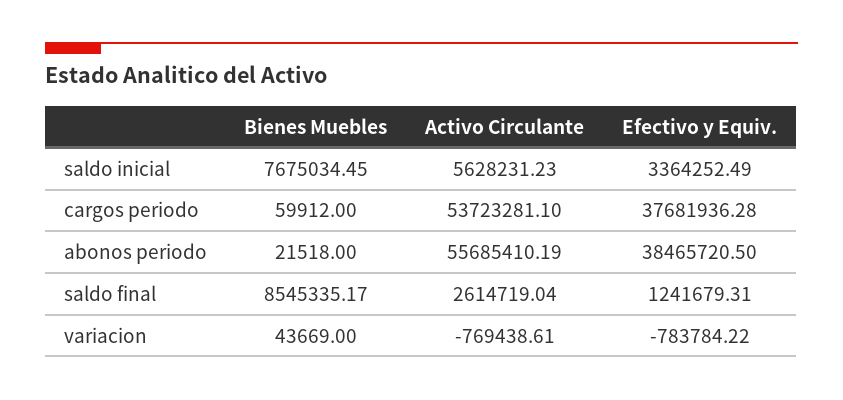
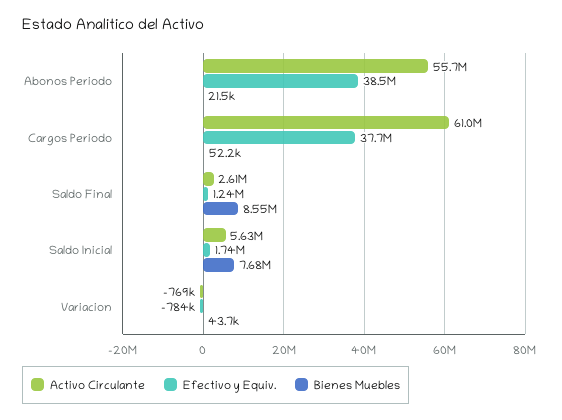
  {
    "Bienes Muebles": {
      "saldo inicial": 7675034.45,
-     "cargos periodo": 59912,
+     "cargos periodo": 52200,
      "abonos periodo": 21518,
      "saldo final": 8545335.17,
      "variacion": 43669
    },
    "Activo Circulante": {
      "saldo inicial": 5628231.23,
-     "cargos periodo": 53723281.1,
+     "cargos periodo": 61000000,
      "abonos periodo": 55685410.19,
      "saldo final": 2614719.04,
      "variacion": -769438.61
    },
    "Efectivo y Equiv.": {
-     "saldo inicial": 3364252.49,
+     "saldo inicial": 1740000,
      "cargos periodo": 37681936.28,
      "abonos periodo": 38465720.5,
      "saldo final": 1241679.31,
      "variacion": -783784.22
    }
  }

